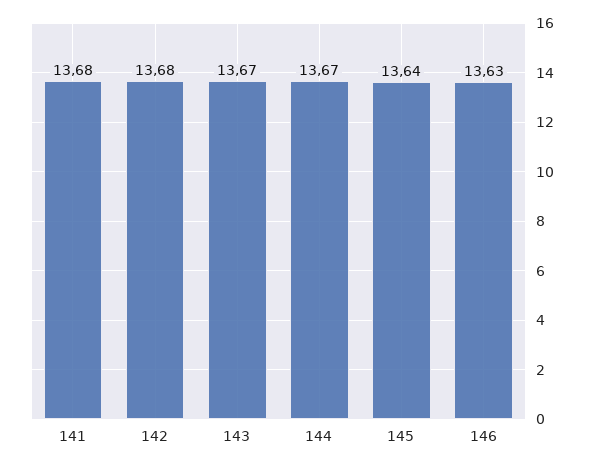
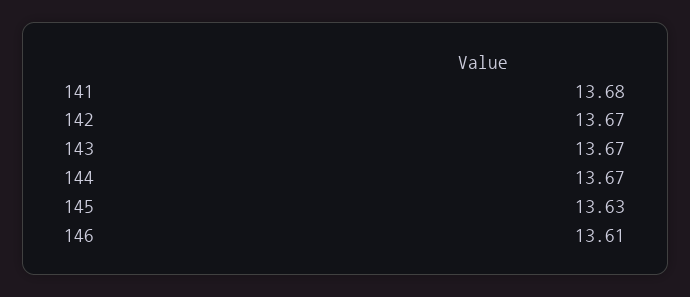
  {
    "141": 13.68,
-   "142": 13.68,
+   "142": 13.67,
    "143": 13.67,
    "144": 13.67,
-   "145": 13.64,
+   "145": 13.63,
-   "146": 13.63
+   "146": 13.61
  }

